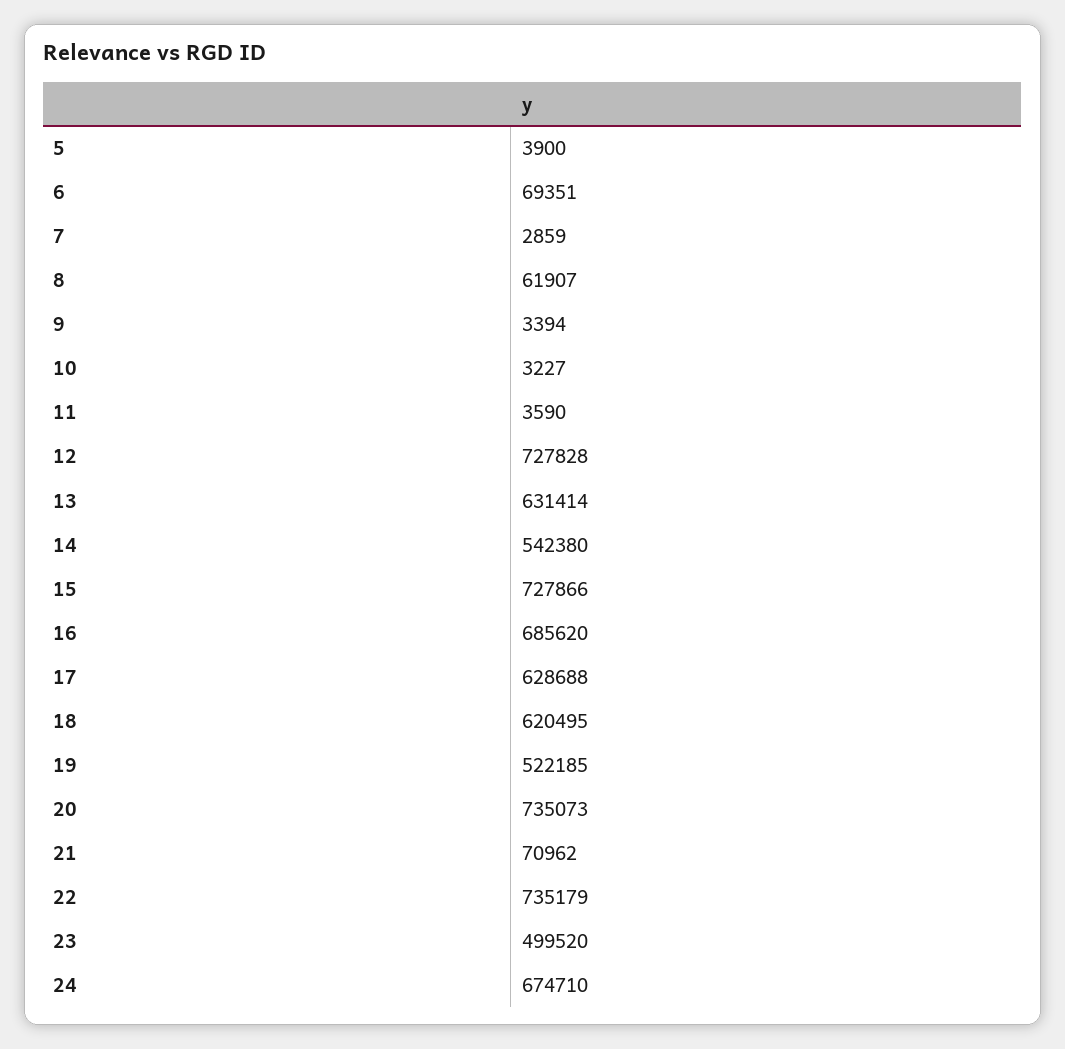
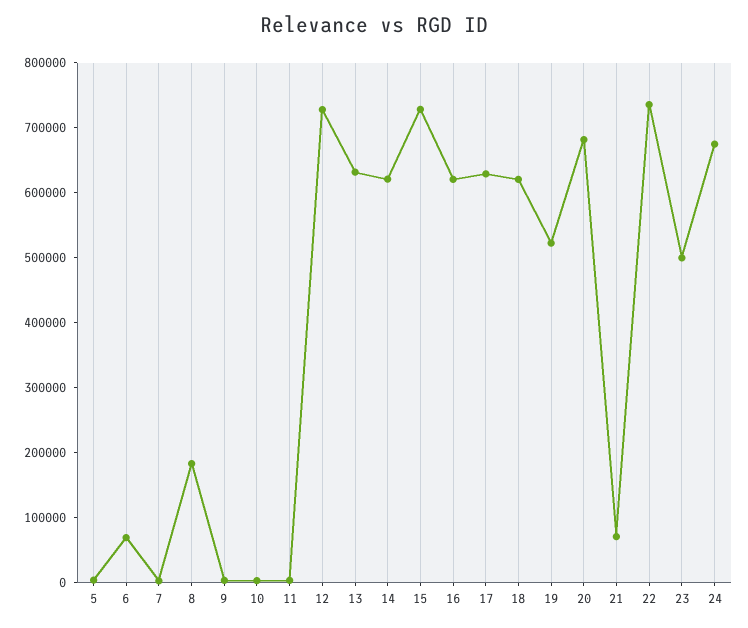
  {
    "5": 3900,
    "6": 69351,
    "7": 2859,
-   "8": 61907,
+   "8": 180000,
    "9": 3394,
    "10": 3227,
    "11": 3590,
    "12": 727828,
    "13": 631414,
-   "14": 542380,
+   "14": 620000,
    "15": 727866,
-   "16": 685620,
+   "16": 620000,
    "17": 628688,
    "18": 620495,
    "19": 522185,
-   "20": 735073,
+   "20": 680000,
    "21": 70962,
    "22": 735179,
    "23": 499520,
    "24": 674710
  }

